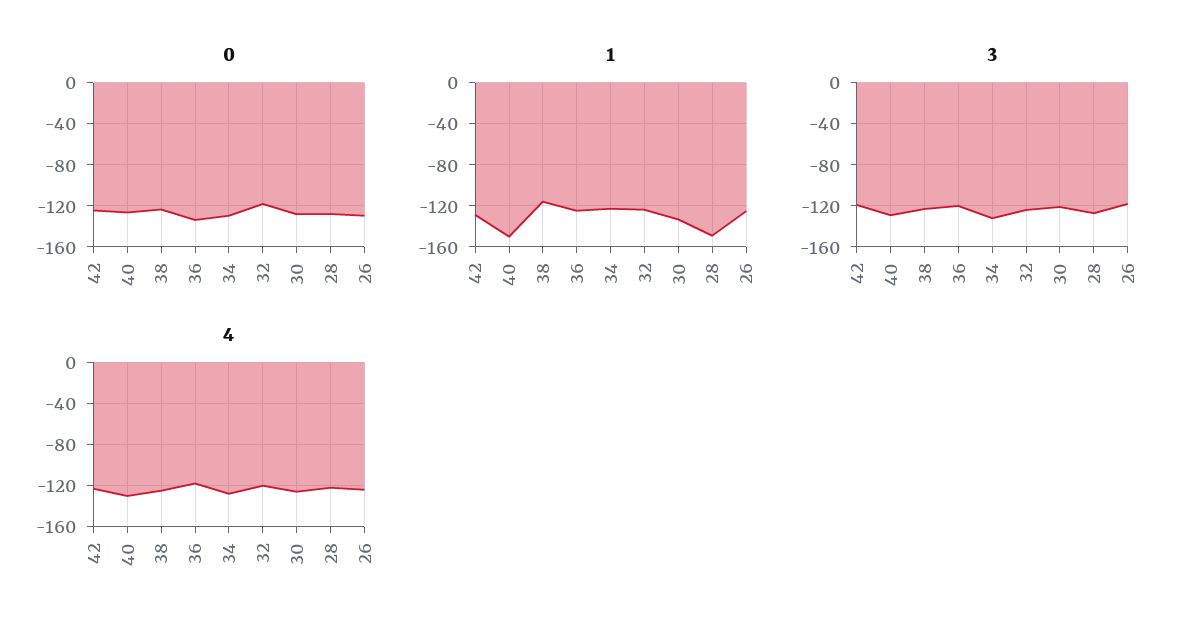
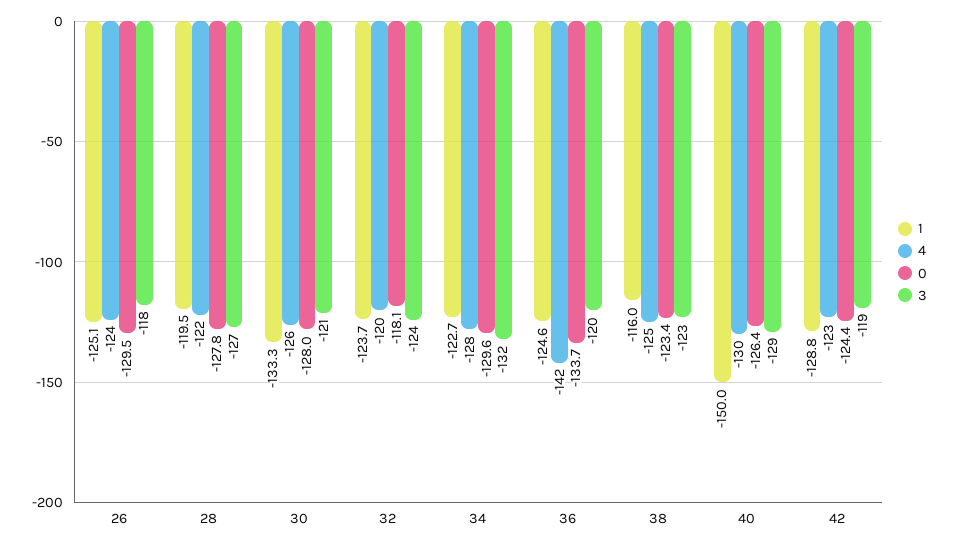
  {
    "0": {
      "42": -124.4,
      "40": -126.4,
      "38": -123.4,
      "36": -133.7,
      "34": -129.6,
      "32": -118.1,
      "30": -128,
      "28": -127.8,
      "26": -129.5
    },
    "1": {
      "42": -128.8,
      "40": -150,
      "38": -116,
      "36": -124.6,
      "34": -122.7,
      "32": -123.7,
      "30": -133.3,
-     "28": -150,
+     "28": -119.5,
      "26": -125.1
    },
    "3": {
      "42": -119,
      "40": -129,
      "38": -123,
      "36": -120,
      "34": -132,
      "32": -124,
      "30": -121,
      "28": -127,
      "26": -118
    },
    "4": {
      "42": -123,
      "40": -130,
      "38": -125,
-     "36": -120,
+     "36": -142,
      "34": -128,
      "32": -120,
      "30": -126,
      "28": -122,
      "26": -124
    }
  }

